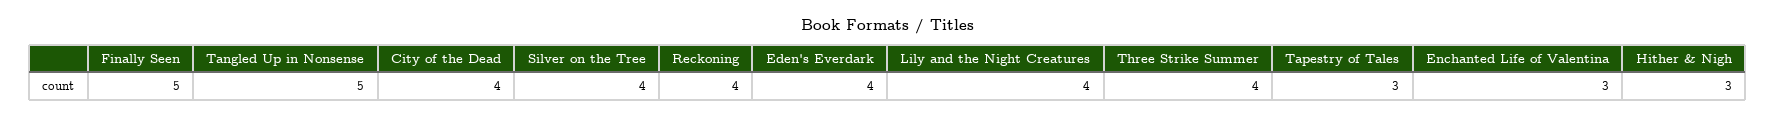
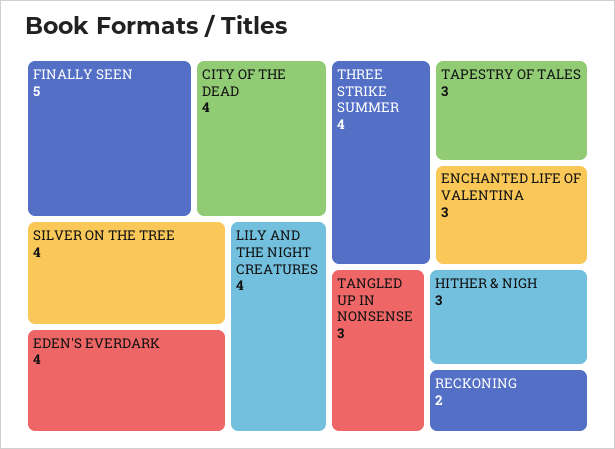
  {
    "Finally Seen": 5,
-   "Tangled Up in Nonsense": 5,
+   "Tangled Up in Nonsense": 3,
    "City of the Dead": 4,
    "Silver on the Tree": 4,
-   "Reckoning": 4,
+   "Reckoning": 2,
    "Eden's Everdark": 4,
    "Lily and the Night Creatures": 4,
    "Three Strike Summer": 4,
    "Tapestry of Tales": 3,
    "Enchanted Life of Valentina": 3,
    "Hither & Nigh": 3
  }

